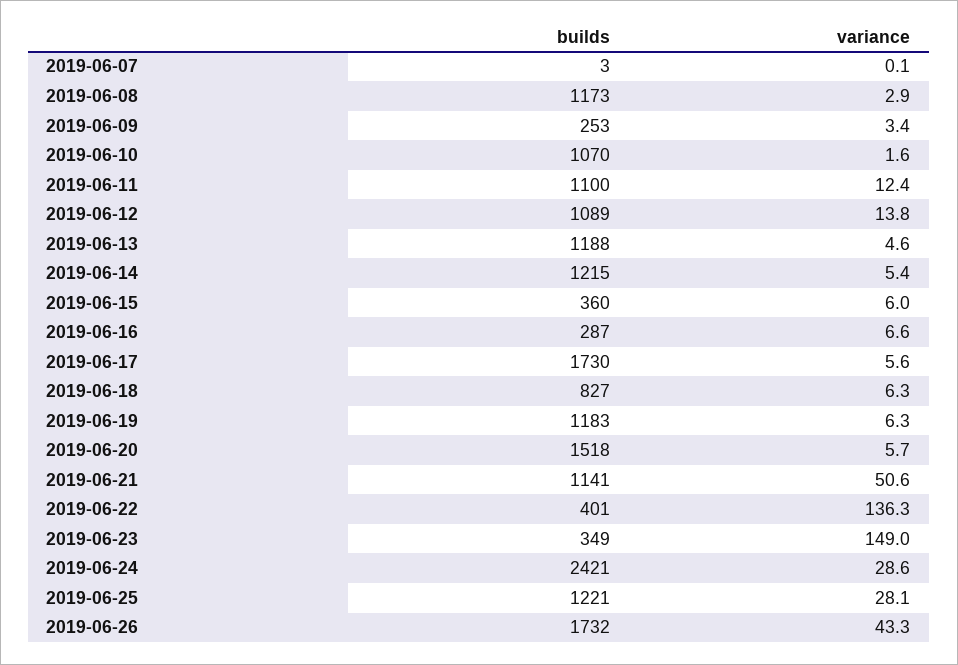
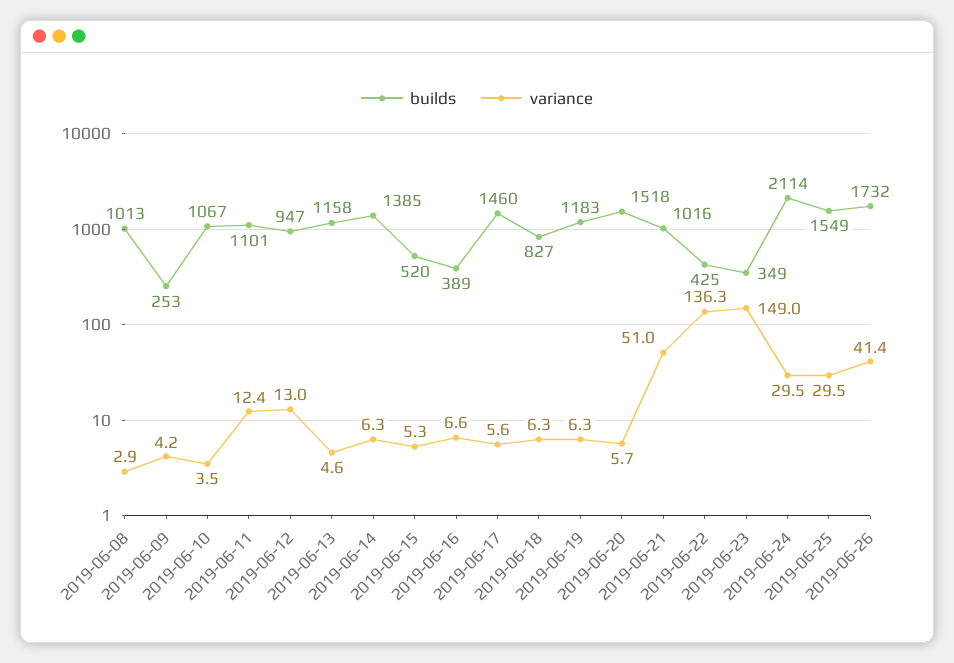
  {
    "builds": {
-     "2019-06-07": 3,
-     "2019-06-08": 1173,
+     "2019-06-08": 1013,
      "2019-06-09": 253,
-     "2019-06-10": 1070,
+     "2019-06-10": 1067,
-     "2019-06-11": 1100,
+     "2019-06-11": 1101,
-     "2019-06-12": 1089,
+     "2019-06-12": 947,
-     "2019-06-13": 1188,
+     "2019-06-13": 1158,
-     "2019-06-14": 1215,
+     "2019-06-14": 1385,
-     "2019-06-15": 360,
+     "2019-06-15": 520,
-     "2019-06-16": 287,
+     "2019-06-16": 389,
-     "2019-06-17": 1730,
+     "2019-06-17": 1460,
      "2019-06-18": 827,
      "2019-06-19": 1183,
      "2019-06-20": 1518,
-     "2019-06-21": 1141,
+     "2019-06-21": 1016,
-     "2019-06-22": 401,
+     "2019-06-22": 425,
      "2019-06-23": 349,
-     "2019-06-24": 2421,
+     "2019-06-24": 2114,
-     "2019-06-25": 1221,
+     "2019-06-25": 1549,
      "2019-06-26": 1732
    },
    "variance": {
-     "2019-06-07": 0.1,
      "2019-06-08": 2.9,
-     "2019-06-09": 3.4,
+     "2019-06-09": 4.2,
-     "2019-06-10": 1.6,
+     "2019-06-10": 3.5,
      "2019-06-11": 12.4,
-     "2019-06-12": 13.8,
+     "2019-06-12": 13,
      "2019-06-13": 4.6,
-     "2019-06-14": 5.4,
+     "2019-06-14": 6.3,
-     "2019-06-15": 6,
+     "2019-06-15": 5.3,
      "2019-06-16": 6.6,
      "2019-06-17": 5.6,
      "2019-06-18": 6.3,
      "2019-06-19": 6.3,
      "2019-06-20": 5.7,
-     "2019-06-21": 50.6,
+     "2019-06-21": 51,
      "2019-06-22": 136.3,
      "2019-06-23": 149,
-     "2019-06-24": 28.6,
+     "2019-06-24": 29.5,
-     "2019-06-25": 28.1,
+     "2019-06-25": 29.5,
-     "2019-06-26": 43.3
+     "2019-06-26": 41.4
    }
  }

